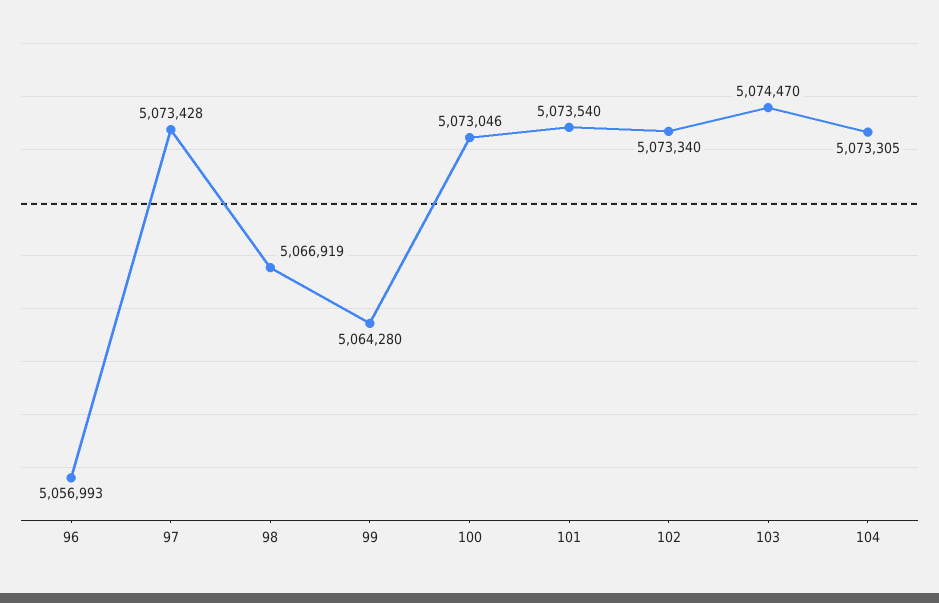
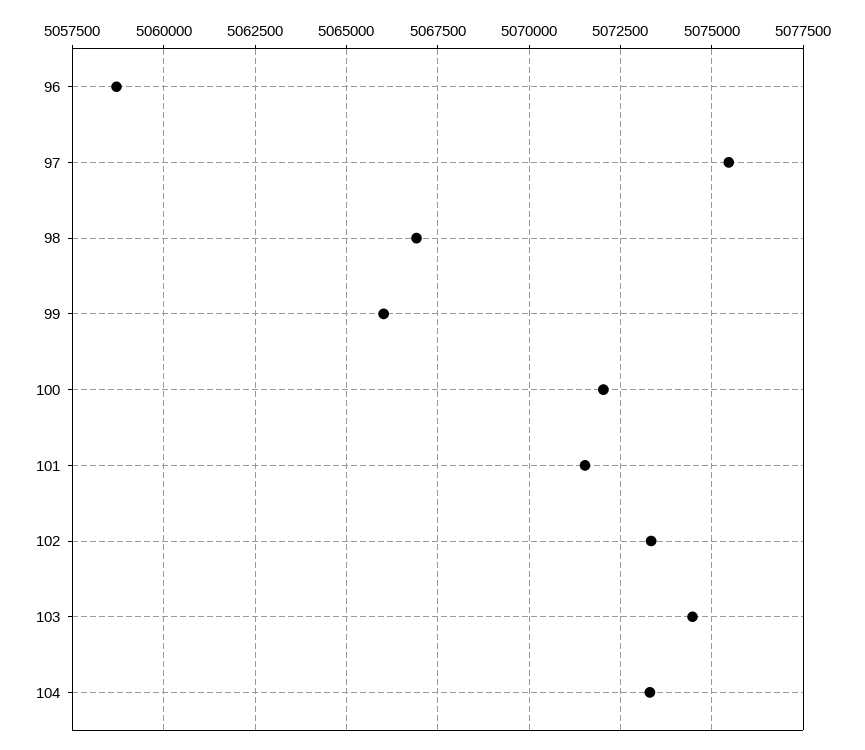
  {
-   "96": 5056993,
+   "96": 5058750,
-   "97": 5073428,
+   "97": 5075500,
    "98": 5066919,
-   "99": 5064280,
+   "99": 5066000,
-   "100": 5073046,
+   "100": 5072000,
-   "101": 5073540,
+   "101": 5071500,
    "102": 5073340,
    "103": 5074470,
    "104": 5073305
  }

